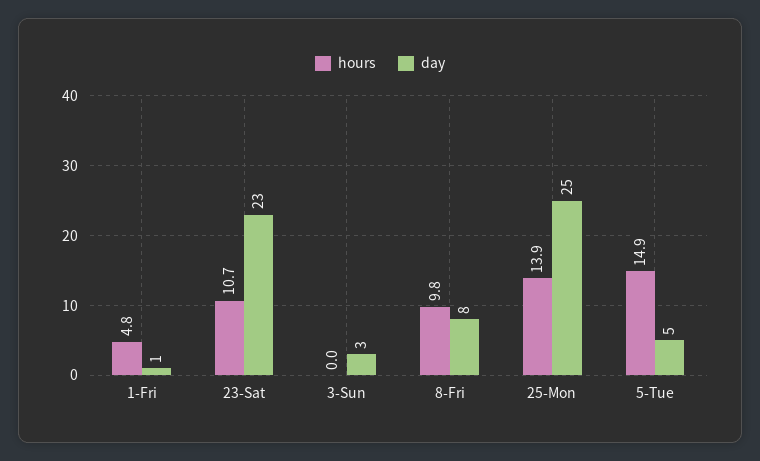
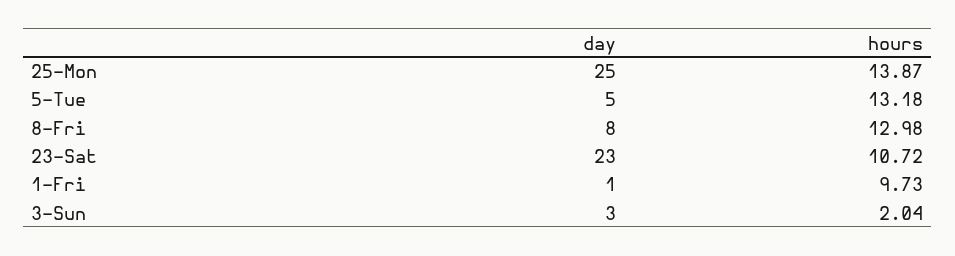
  {
    "hours": {
-     "1-Fri": 4.8,
+     "1-Fri": 9.73,
      "23-Sat": 10.72,
-     "3-Sun": 0,
+     "3-Sun": 2.04,
-     "8-Fri": 9.8,
+     "8-Fri": 12.98,
      "25-Mon": 13.87,
-     "5-Tue": 14.9
+     "5-Tue": 13.18
    },
    "day": {
      "1-Fri": 1,
      "23-Sat": 23,
      "3-Sun": 3,
      "8-Fri": 8,
      "25-Mon": 25,
      "5-Tue": 5
    }
  }

